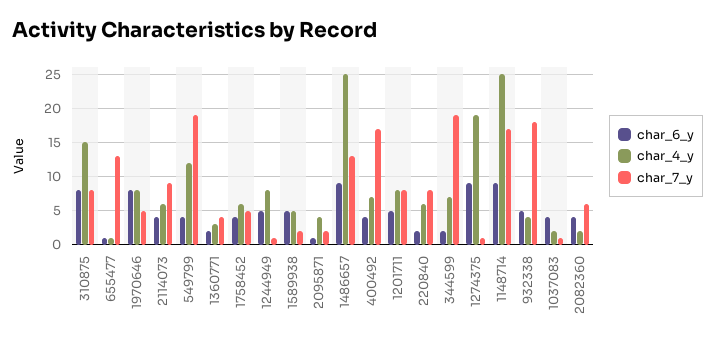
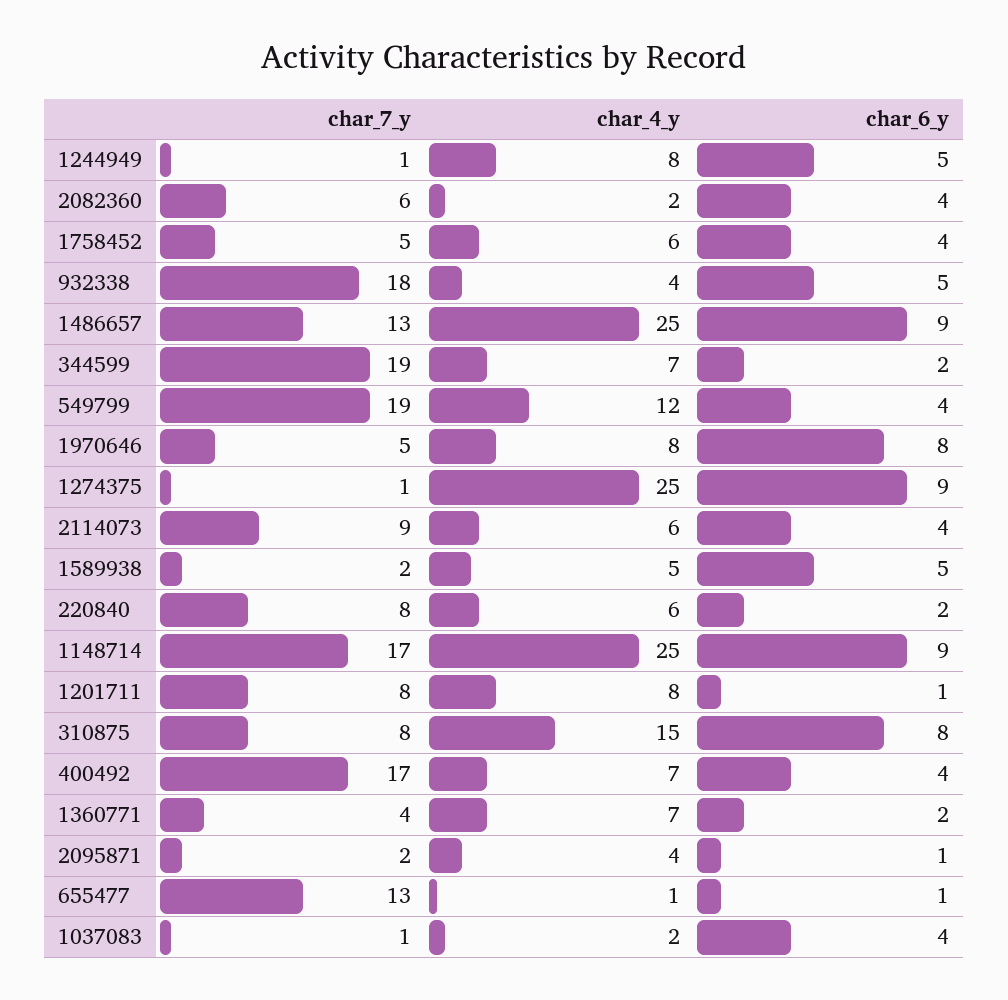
  {
    "char_6_y": {
      "310875": 8,
      "655477": 1,
      "1970646": 8,
      "2114073": 4,
      "549799": 4,
      "1360771": 2,
      "1758452": 4,
      "1244949": 5,
      "1589938": 5,
      "2095871": 1,
      "1486657": 9,
      "400492": 4,
-     "1201711": 5,
+     "1201711": 1,
      "220840": 2,
      "344599": 2,
      "1274375": 9,
      "1148714": 9,
      "932338": 5,
      "1037083": 4,
      "2082360": 4
    },
    "char_4_y": {
      "310875": 15,
      "655477": 1,
      "1970646": 8,
      "2114073": 6,
      "549799": 12,
-     "1360771": 3,
+     "1360771": 7,
      "1758452": 6,
      "1244949": 8,
      "1589938": 5,
      "2095871": 4,
      "1486657": 25,
      "400492": 7,
      "1201711": 8,
      "220840": 6,
      "344599": 7,
-     "1274375": 19,
+     "1274375": 25,
      "1148714": 25,
      "932338": 4,
      "1037083": 2,
      "2082360": 2
    },
    "char_7_y": {
      "310875": 8,
      "655477": 13,
      "1970646": 5,
      "2114073": 9,
      "549799": 19,
      "1360771": 4,
      "1758452": 5,
      "1244949": 1,
      "1589938": 2,
      "2095871": 2,
      "1486657": 13,
      "400492": 17,
      "1201711": 8,
      "220840": 8,
      "344599": 19,
      "1274375": 1,
      "1148714": 17,
      "932338": 18,
      "1037083": 1,
      "2082360": 6
    }
  }

